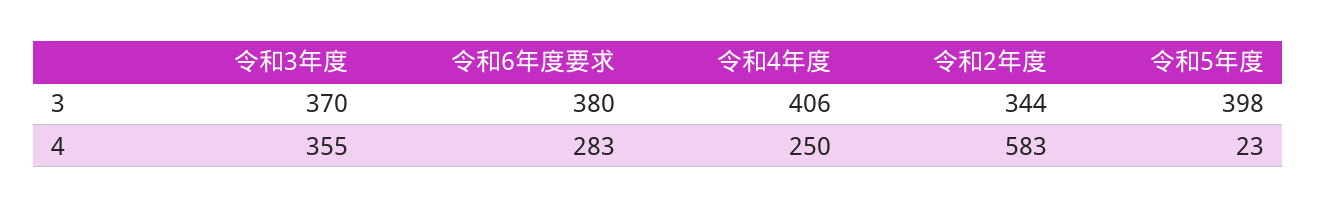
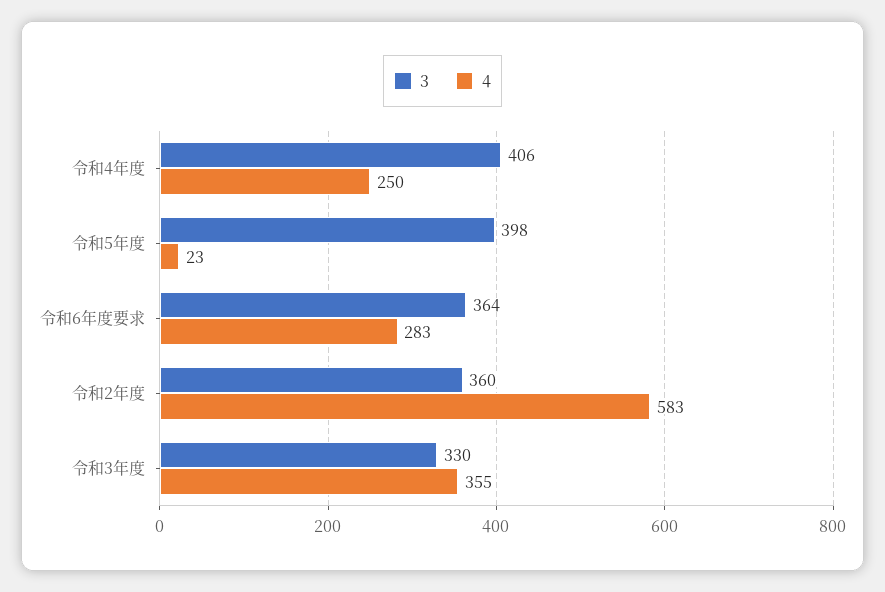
  {
    "3": {
-     "令和3年度": 370,
+     "令和3年度": 330,
-     "令和6年度要求": 380,
+     "令和6年度要求": 364,
      "令和4年度": 406,
-     "令和2年度": 344,
+     "令和2年度": 360,
      "令和5年度": 398
    },
    "4": {
      "令和3年度": 355,
      "令和6年度要求": 283,
      "令和4年度": 250,
      "令和2年度": 583,
      "令和5年度": 23
    }
  }

